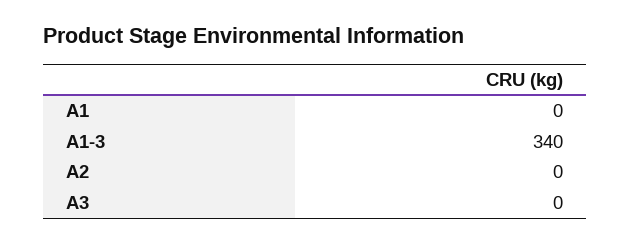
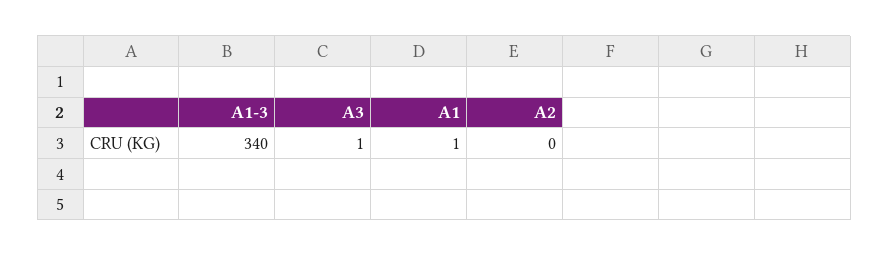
  {
-   "A1": 0,
+   "A1": 1,
    "A1-3": 340,
    "A2": 0,
-   "A3": 0
+   "A3": 1
  }

